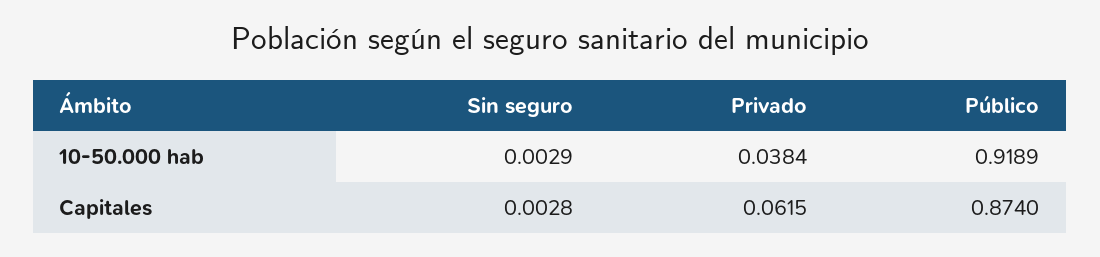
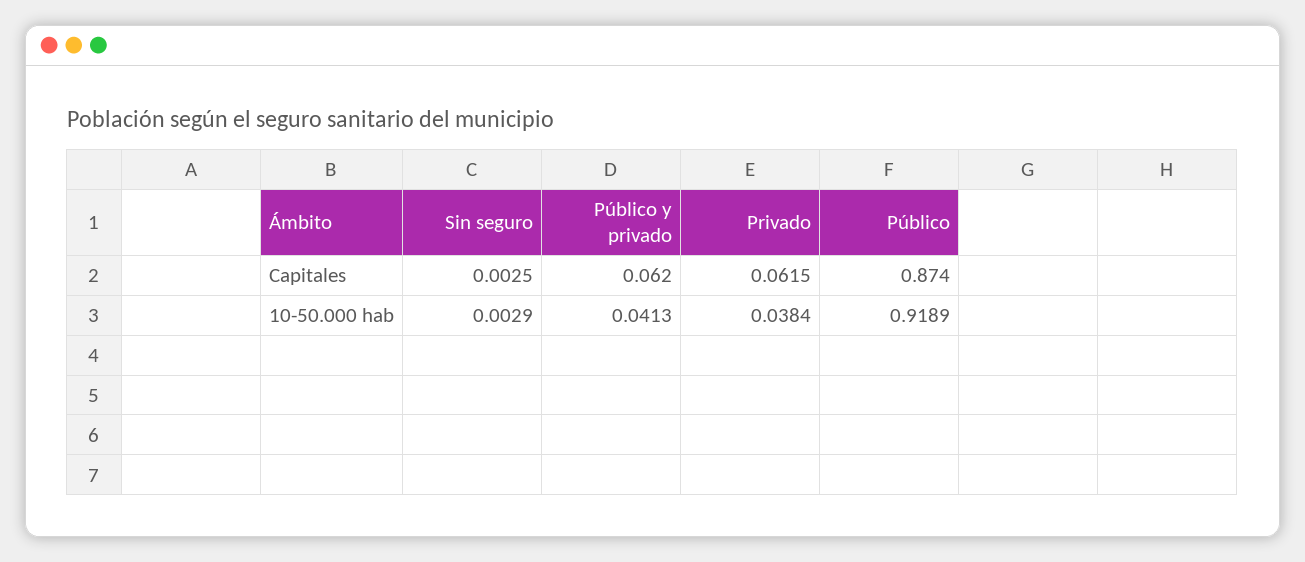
  {
    "Sin seguro": {
      "10-50.000 hab": 0.0029,
-     "Capitales": 0.0028
+     "Capitales": 0.0025
    },
    "Privado": {
      "10-50.000 hab": 0.0384,
      "Capitales": 0.0615
    },
    "Público": {
      "10-50.000 hab": 0.9189,
      "Capitales": 0.874
-   }
+   },
+   "Público y privado": {
+     "Capitales": 0.062,
+     "10-50.000 hab": 0.0413
+   }
  }

